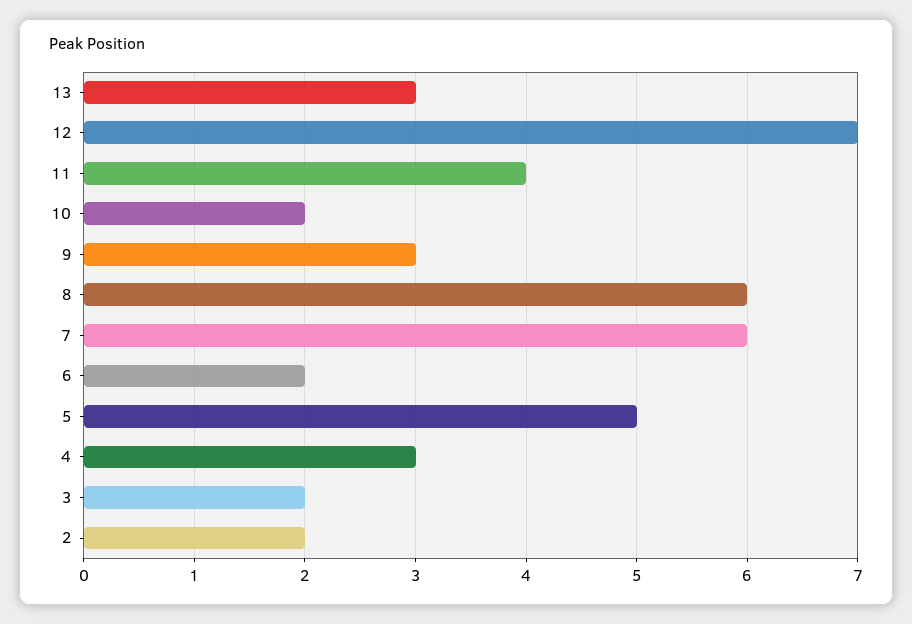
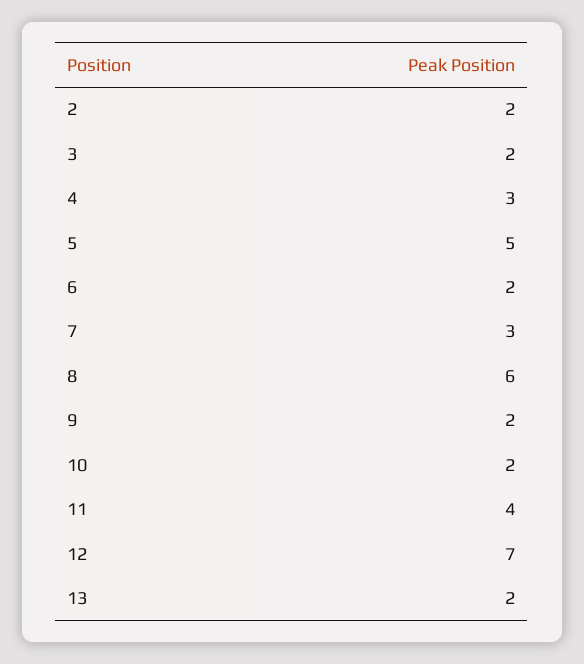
  {
-   "13": 3,
+   "13": 2,
    "12": 7,
    "11": 4,
    "10": 2,
-   "9": 3,
+   "9": 2,
    "8": 6,
-   "7": 6,
+   "7": 3,
    "6": 2,
    "5": 5,
    "4": 3,
    "3": 2,
    "2": 2
  }

